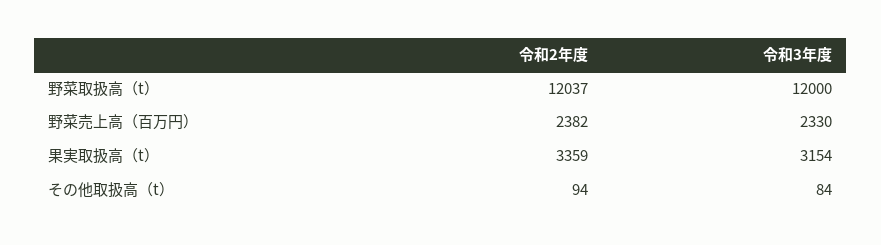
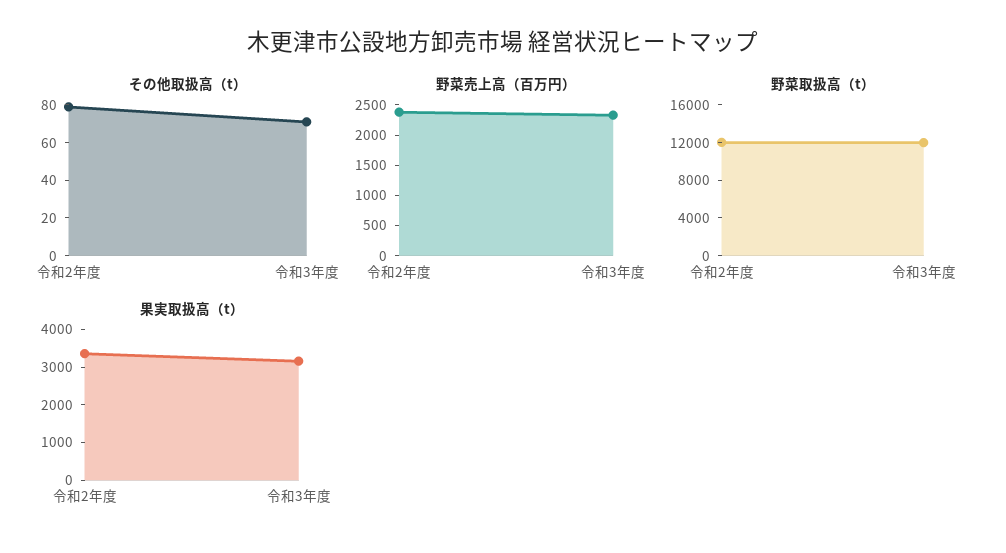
  {
    "野菜取扱高（t）": {
      "令和2年度": 12037,
      "令和3年度": 12000
    },
    "野菜売上高（百万円）": {
      "令和2年度": 2382,
      "令和3年度": 2330
    },
    "果実取扱高（t）": {
      "令和2年度": 3359,
      "令和3年度": 3154
    },
    "その他取扱高（t）": {
-     "令和2年度": 94,
+     "令和2年度": 80,
-     "令和3年度": 84
+     "令和3年度": 70
    }
  }

